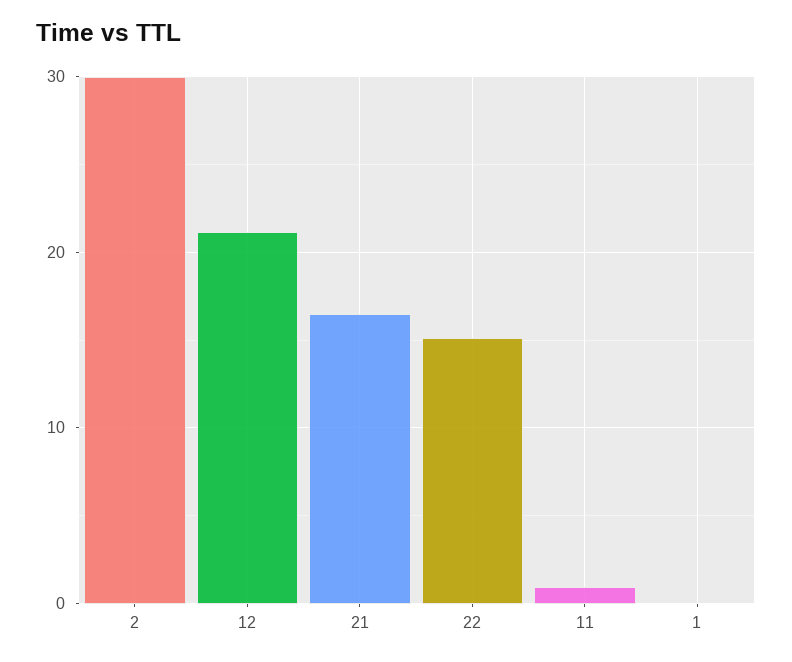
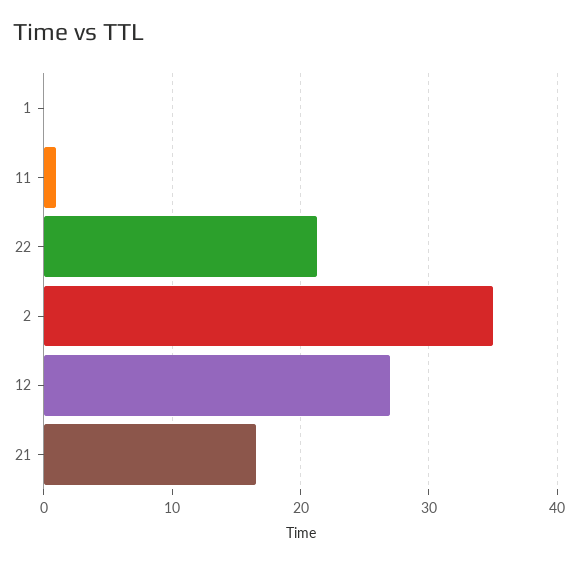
  {
-   "2": 30,
+   "2": 35,
-   "12": 21,
+   "12": 27,
    "21": 17,
-   "22": 15,
+   "22": 21,
    "11": 1,
    "1": 0
  }

